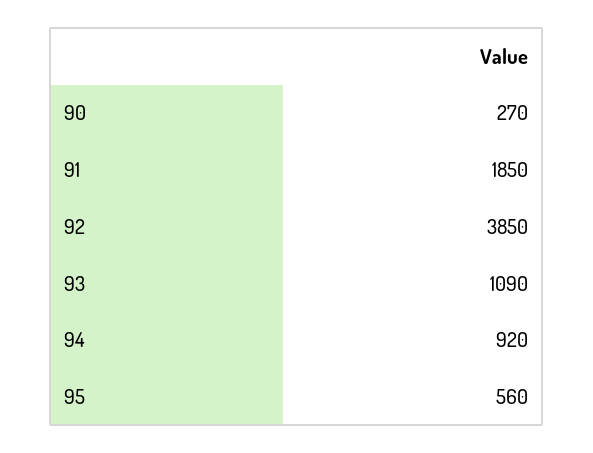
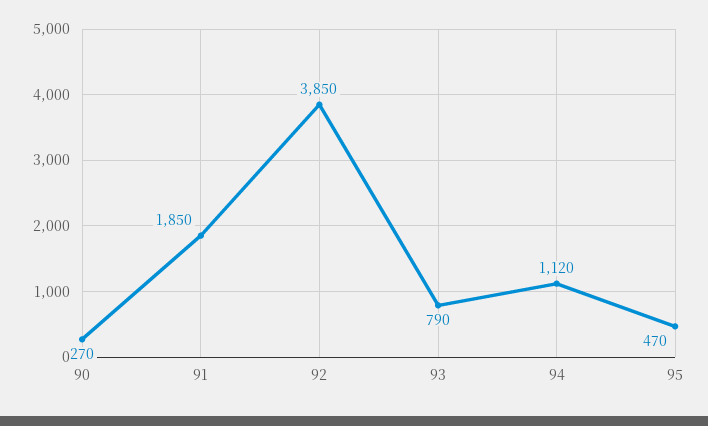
  {
    "90": 270,
    "91": 1850,
    "92": 3850,
-   "93": 1090,
+   "93": 790,
-   "94": 920,
+   "94": 1120,
-   "95": 560
+   "95": 470
  }

